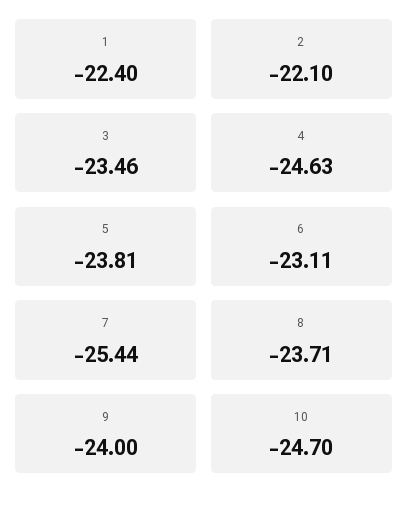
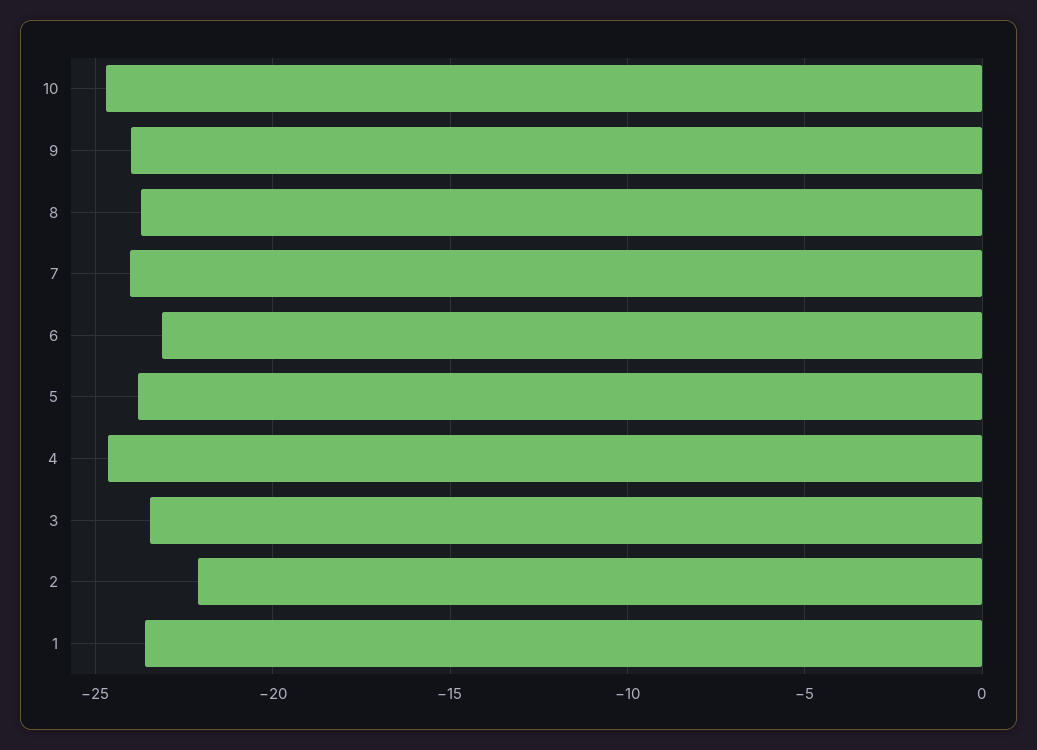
  {
-   "1": -22.4,
+   "1": -23.5,
    "2": -22.1,
    "3": -23.46,
    "4": -24.63,
    "5": -23.81,
    "6": -23.11,
-   "7": -25.44,
+   "7": -24,
    "8": -23.71,
    "9": -24,
    "10": -24.7
  }

